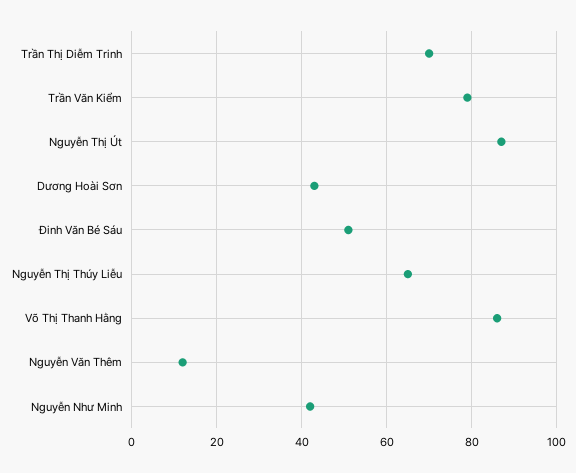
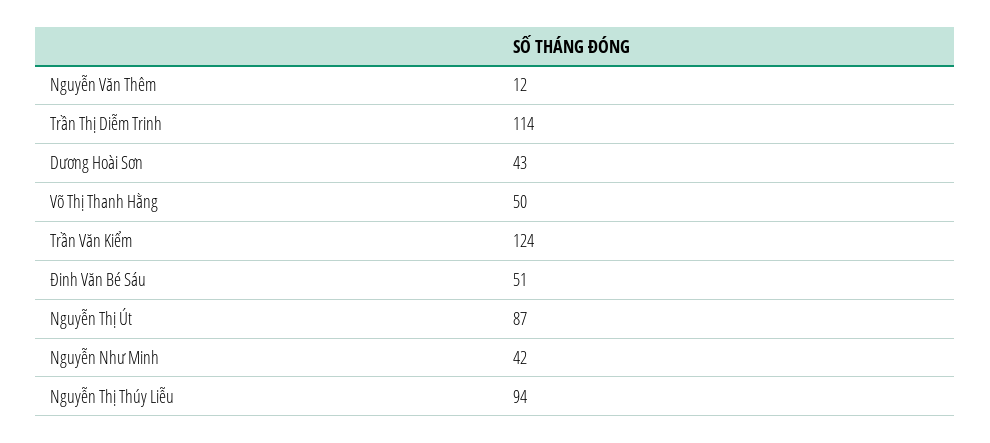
  {
-   "Trần Thị Diễm Trinh": 70,
+   "Trần Thị Diễm Trinh": 114,
-   "Trần Văn Kiểm": 80,
+   "Trần Văn Kiểm": 124,
    "Nguyễn Thị Út": 87,
    "Dương Hoài Sơn": 43,
    "Đinh Văn Bé Sáu": 51,
-   "Nguyễn Thị Thúy Liễu": 65,
+   "Nguyễn Thị Thúy Liễu": 94,
-   "Võ Thị Thanh Hằng": 85,
+   "Võ Thị Thanh Hằng": 50,
    "Nguyễn Văn Thêm": 12,
    "Nguyễn Như Minh": 42
  }

